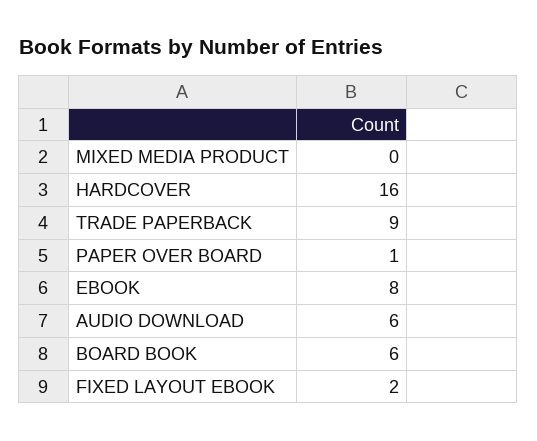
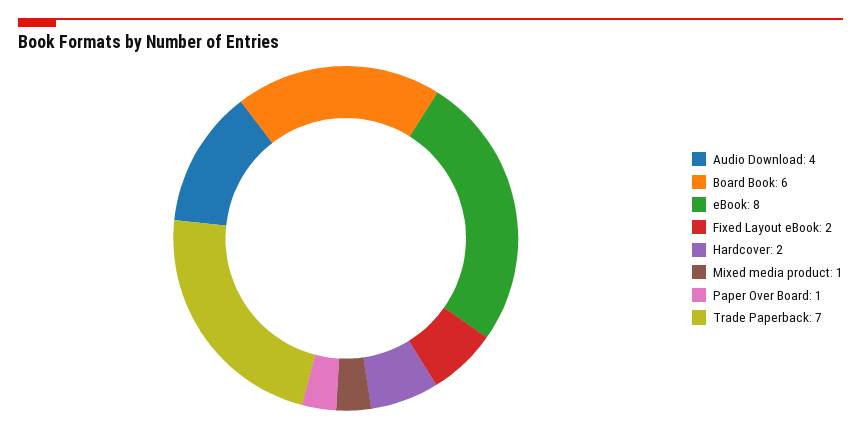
  {
-   "MIXED MEDIA PRODUCT": 0,
+   "MIXED MEDIA PRODUCT": 1,
-   "HARDCOVER": 16,
+   "HARDCOVER": 2,
-   "TRADE PAPERBACK": 9,
+   "TRADE PAPERBACK": 7,
    "PAPER OVER BOARD": 1,
    "EBOOK": 8,
-   "AUDIO DOWNLOAD": 6,
+   "AUDIO DOWNLOAD": 4,
    "BOARD BOOK": 6,
    "FIXED LAYOUT EBOOK": 2
  }

